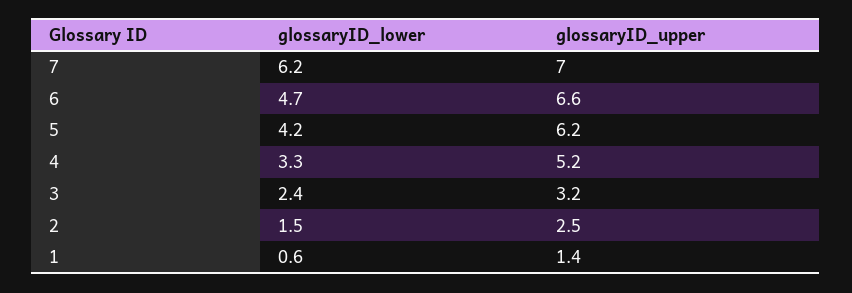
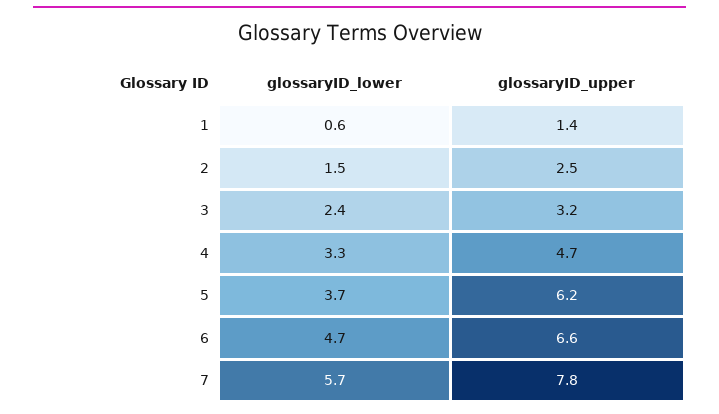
  {
    "glossaryID_lower": {
-     "7": 6.2,
+     "7": 5.7,
      "6": 4.7,
-     "5": 4.2,
+     "5": 3.7,
      "4": 3.3,
      "3": 2.4,
      "2": 1.5,
      "1": 0.6
    },
    "glossaryID_upper": {
-     "7": 7,
+     "7": 7.8,
      "6": 6.6,
      "5": 6.2,
-     "4": 5.2,
+     "4": 4.7,
      "3": 3.2,
      "2": 2.5,
      "1": 1.4
    }
  }

